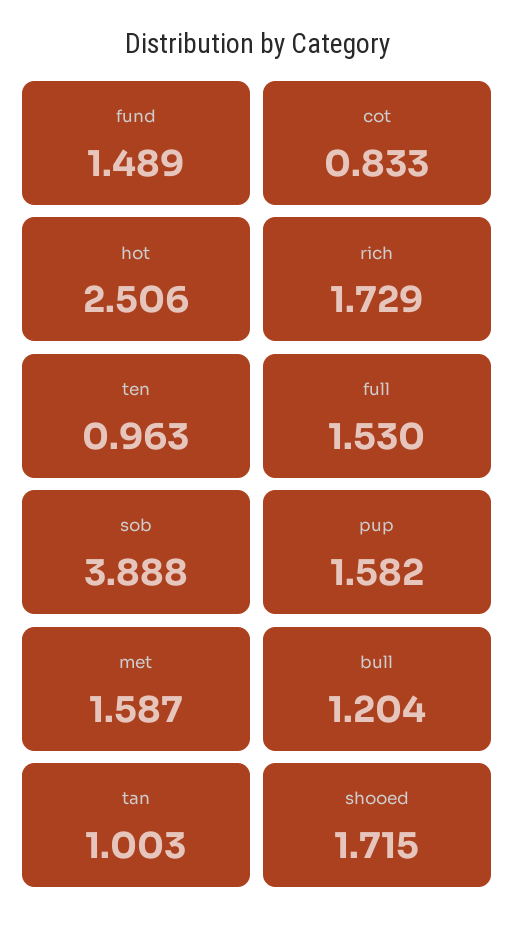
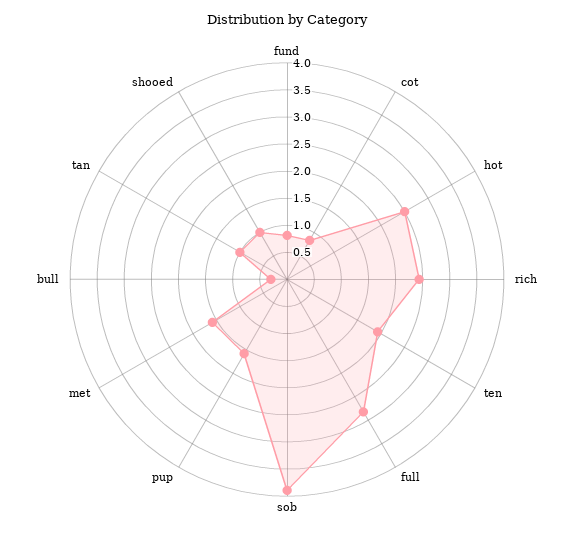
  {
-   "fund": 1.489,
+   "fund": 0.75,
    "cot": 0.833,
    "hot": 2.506,
-   "rich": 1.729,
+   "rich": 2.5,
-   "ten": 0.963,
+   "ten": 2,
-   "full": 1.53,
+   "full": 2.75,
    "sob": 3.888,
    "pup": 1.582,
    "met": 1.587,
-   "bull": 1.204,
+   "bull": 0.25,
    "tan": 1.003,
-   "shooed": 1.715
+   "shooed": 1
  }

